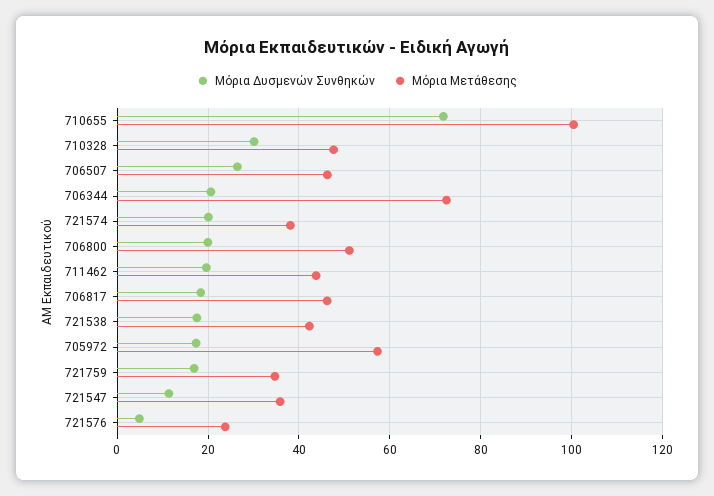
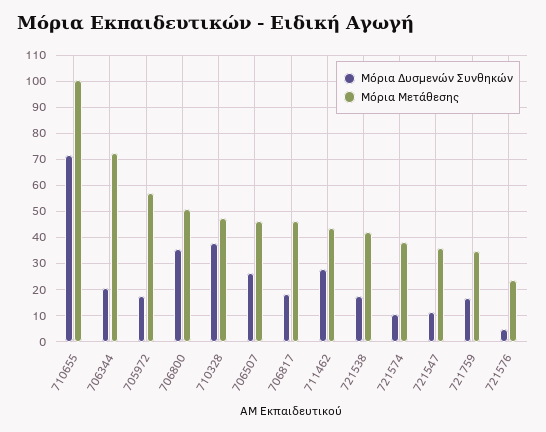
  {
    "Μόρια Δυσμενών Συνθηκών": {
      "710655": 72,
-     "710328": 30,
+     "710328": 37.5,
      "706507": 26,
      "706344": 20,
-     "721574": 20,
+     "721574": 10,
-     "706800": 20,
+     "706800": 35,
-     "711462": 20,
+     "711462": 27.5,
      "706817": 18,
      "721538": 18,
      "705972": 18,
      "721759": 16,
      "721547": 12,
      "721576": 4
    },
    "Μόρια Μετάθεσης": {
      "710655": 100,
      "710328": 48,
      "706507": 46,
      "706344": 72,
      "721574": 38,
      "706800": 52,
      "711462": 44,
      "706817": 46,
      "721538": 42,
      "705972": 58,
      "721759": 34,
      "721547": 36,
      "721576": 24
    }
  }

